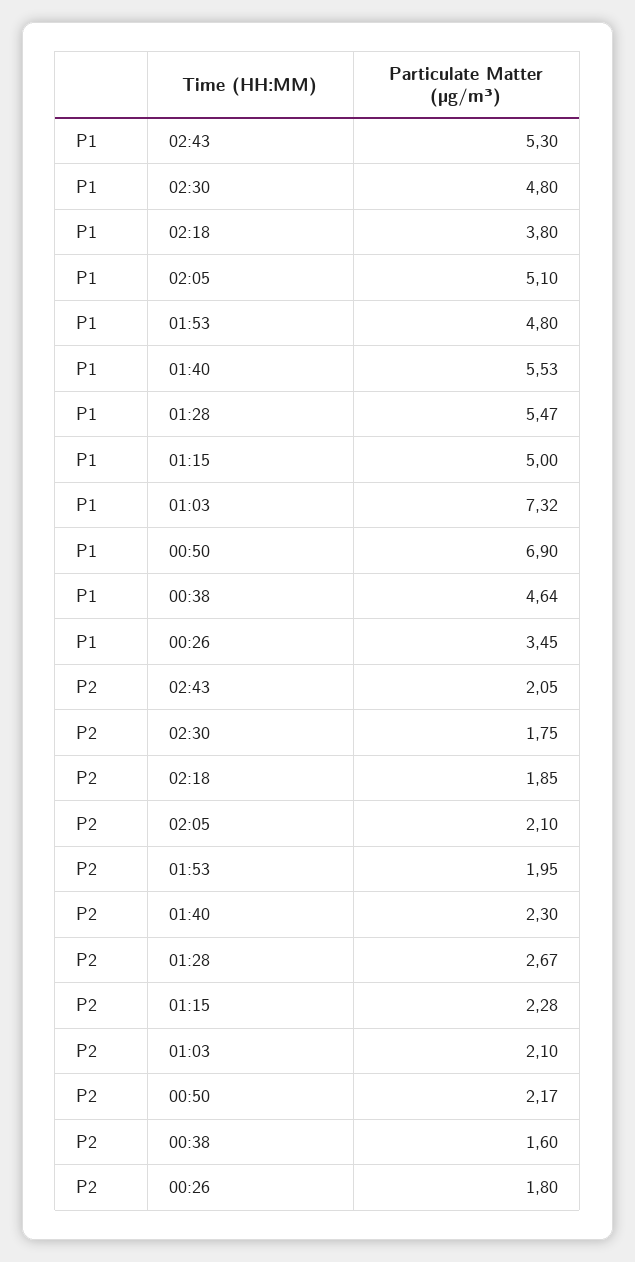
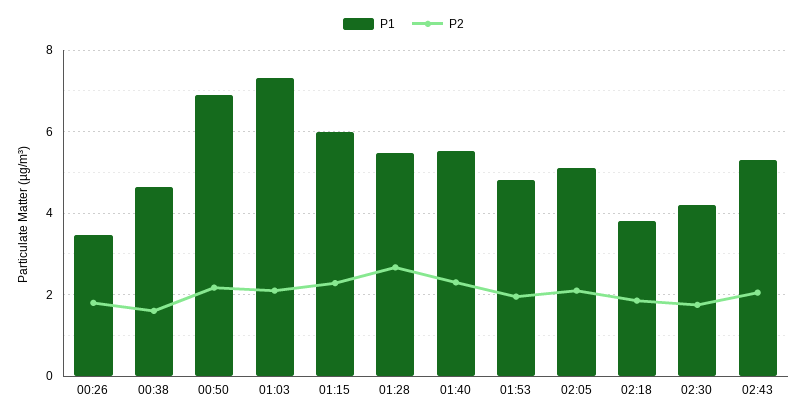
  {
    "P1": {
      "02:43": 5.3,
-     "02:30": 4.8,
+     "02:30": 4.2,
      "02:18": 3.8,
      "02:05": 5.1,
      "01:53": 4.8,
      "01:40": 5.53,
      "01:28": 5.47,
-     "01:15": 5,
+     "01:15": 6,
      "01:03": 7.32,
      "00:50": 6.9,
      "00:38": 4.64,
      "00:26": 3.45
    },
    "P2": {
      "02:43": 2.05,
      "02:30": 1.75,
      "02:18": 1.85,
      "02:05": 2.1,
      "01:53": 1.95,
      "01:40": 2.3,
      "01:28": 2.67,
      "01:15": 2.28,
      "01:03": 2.1,
      "00:50": 2.17,
      "00:38": 1.6,
      "00:26": 1.8
    }
  }

